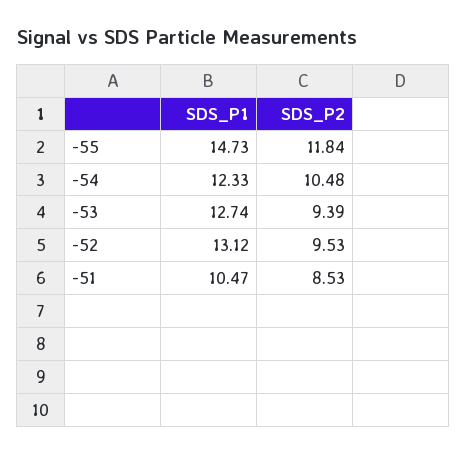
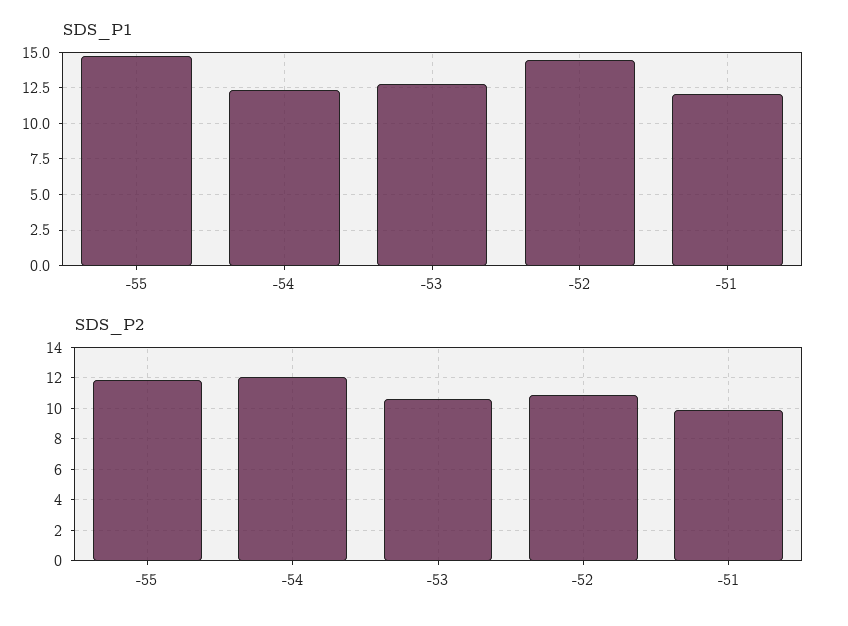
  {
    "SDS_P1": {
      "-55": 14.73,
      "-54": 12.33,
      "-53": 12.74,
-     "-52": 13.12,
+     "-52": 14.5,
-     "-51": 10.47
+     "-51": 12
    },
    "SDS_P2": {
      "-55": 11.84,
-     "-54": 10.48,
+     "-54": 12,
-     "-53": 9.39,
+     "-53": 10.5,
-     "-52": 9.53,
+     "-52": 11,
-     "-51": 8.53
+     "-51": 10
    }
  }

